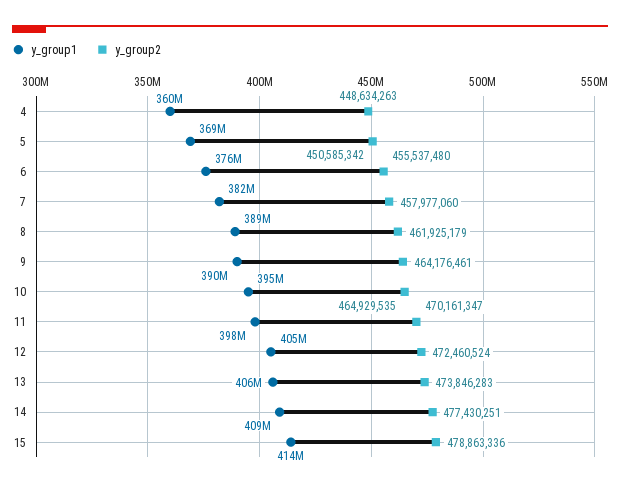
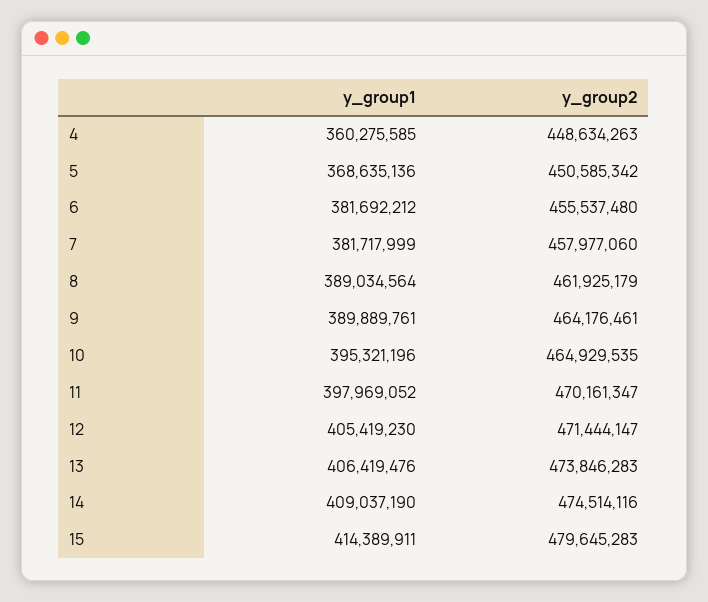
  {
    "y_group1": {
      "4": 360275585,
      "5": 368635136,
-     "6": 376000000,
+     "6": 381692212,
      "7": 381717999,
      "8": 389034564,
      "9": 389889761,
      "10": 395321196,
      "11": 397969052,
      "12": 405419230,
      "13": 406419476,
      "14": 409037190,
      "15": 414389911
    },
    "y_group2": {
      "4": 448634263,
      "5": 450585342,
      "6": 455537480,
      "7": 457977060,
      "8": 461925179,
      "9": 464176461,
      "10": 464929535,
      "11": 470161347,
-     "12": 472460524,
+     "12": 471444147,
      "13": 473846283,
-     "14": 477430251,
+     "14": 474514116,
-     "15": 478863336
+     "15": 479645283
    }
  }

